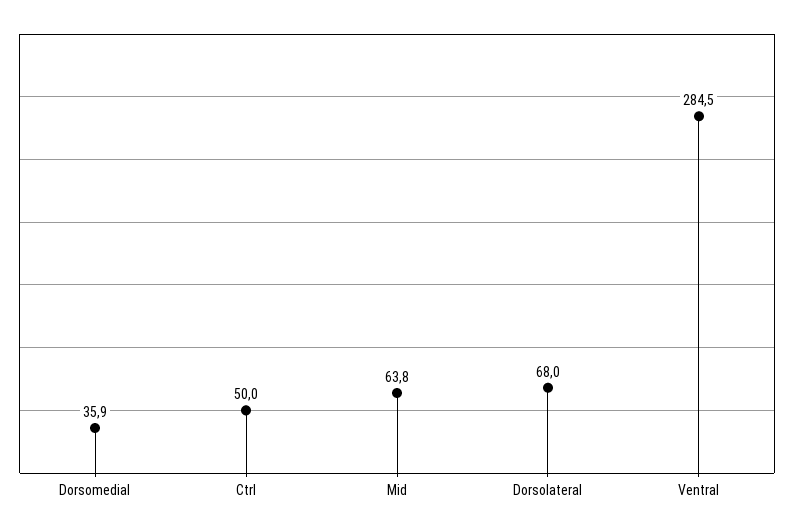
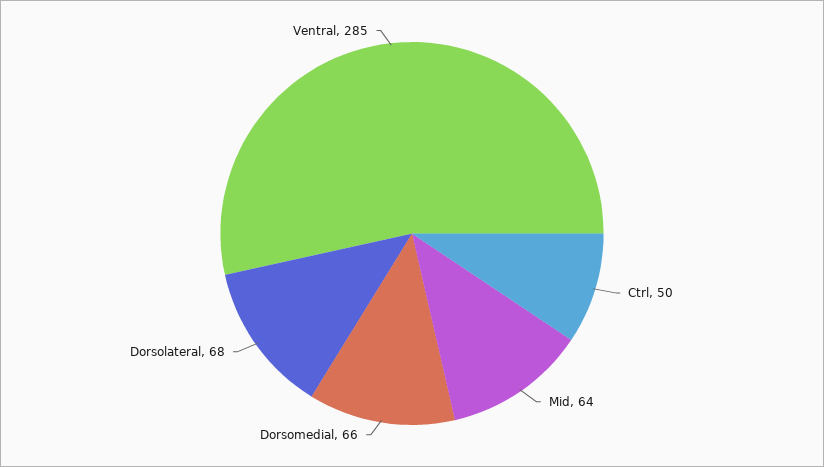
  {
-   "Dorsomedial": 35.9,
+   "Dorsomedial": 66,
    "Ctrl": 50,
    "Mid": 63.8,
    "Dorsolateral": 68,
    "Ventral": 284.5
  }

